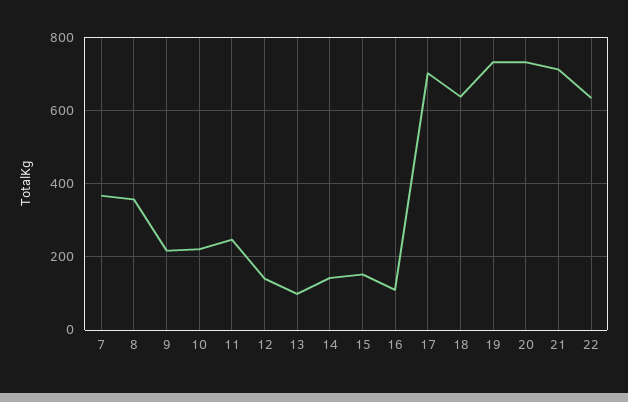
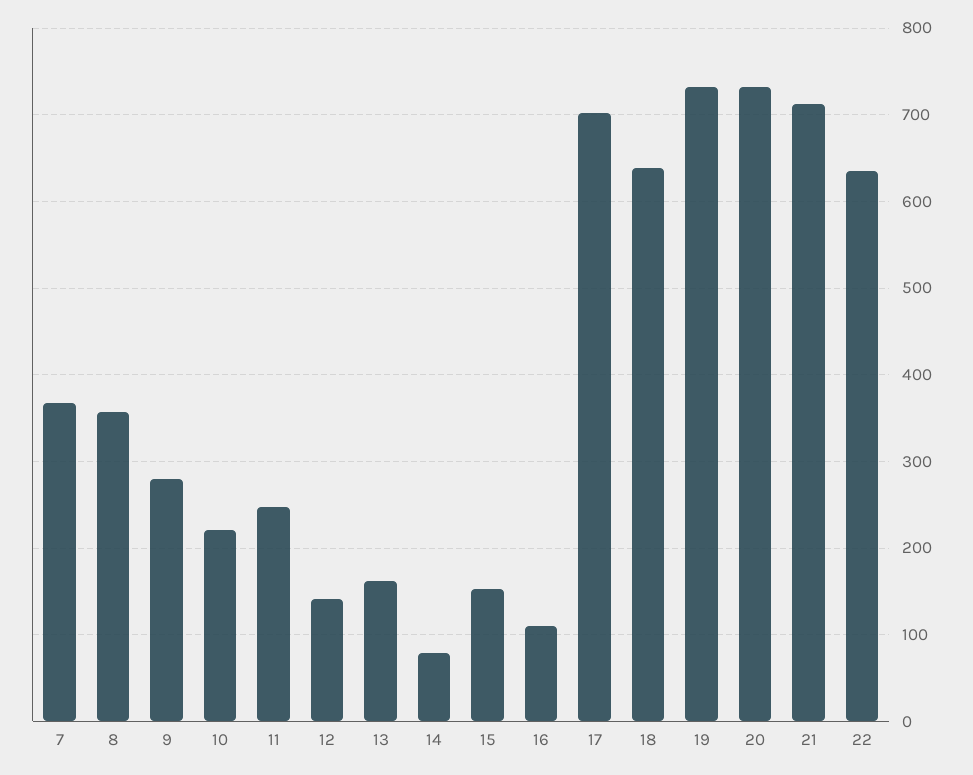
  {
    "7": 370,
    "8": 360,
-   "9": 220,
+   "9": 280,
    "10": 220,
    "11": 250,
    "12": 140,
-   "13": 100,
+   "13": 160,
-   "14": 140,
+   "14": 80,
    "15": 150,
    "16": 110,
    "17": 700,
    "18": 640,
    "19": 730,
    "20": 730,
    "21": 710,
    "22": 640
  }

